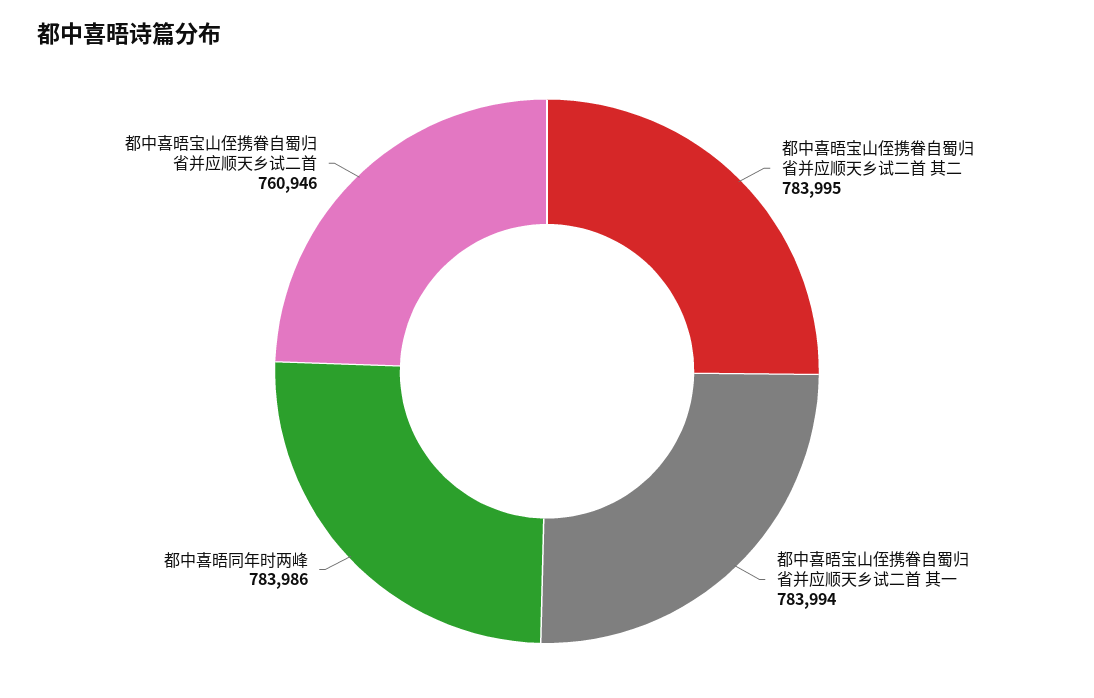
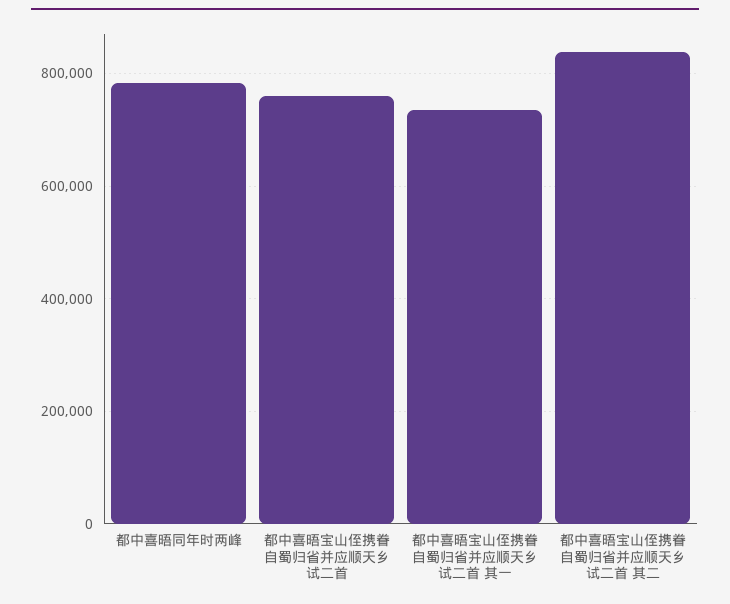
  {
-   "都中喜晤宝山侄携眷自蜀归省并应顺天乡试二首 其二": 783995,
+   "都中喜晤宝山侄携眷自蜀归省并应顺天乡试二首 其二": 840000,
-   "都中喜晤宝山侄携眷自蜀归省并应顺天乡试二首 其一": 783994,
+   "都中喜晤宝山侄携眷自蜀归省并应顺天乡试二首 其一": 740000,
    "都中喜晤同年时两峰": 783986,
    "都中喜晤宝山侄携眷自蜀归省并应顺天乡试二首": 760946
  }

